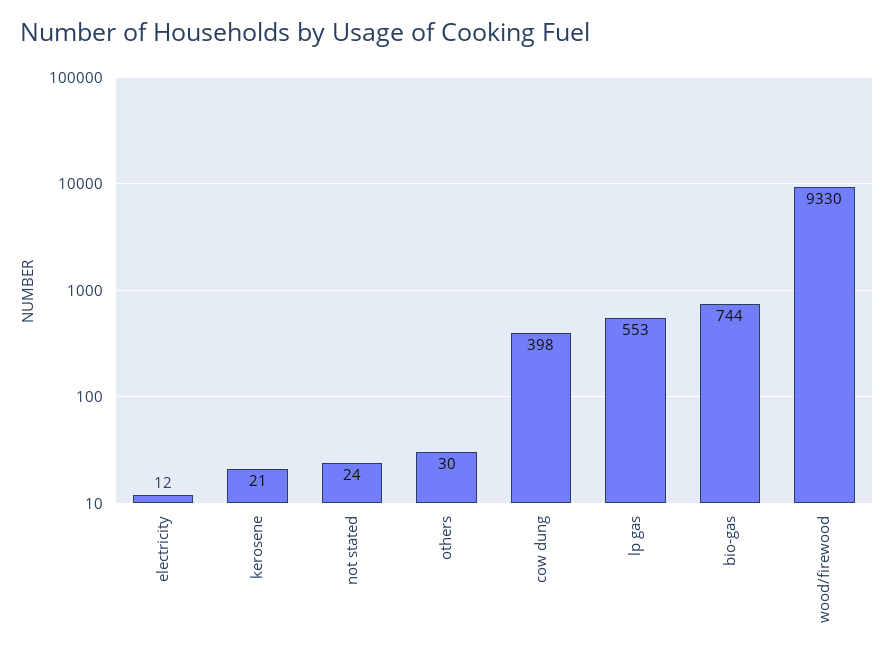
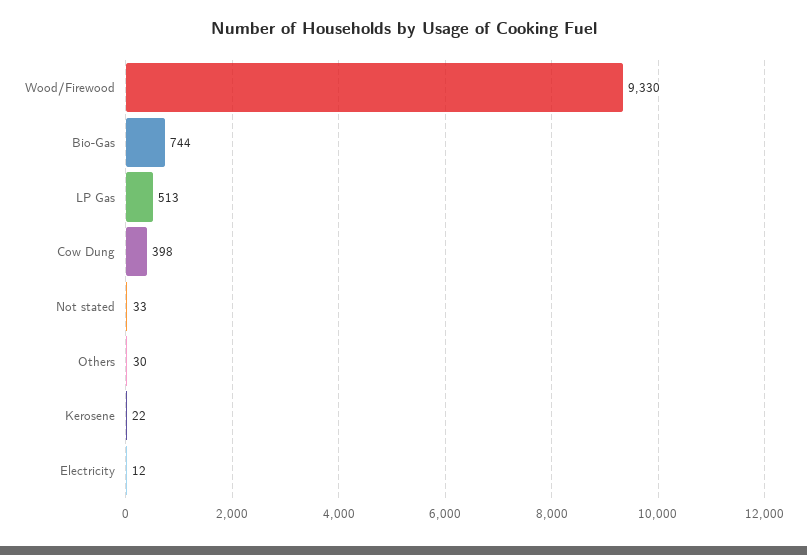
  {
    "electricity": 12,
-   "kerosene": 21,
+   "kerosene": 22,
-   "not stated": 24,
+   "not stated": 33,
    "others": 30,
    "cow dung": 398,
-   "lp gas": 553,
+   "lp gas": 513,
    "bio-gas": 744,
    "wood/firewood": 9330
  }

